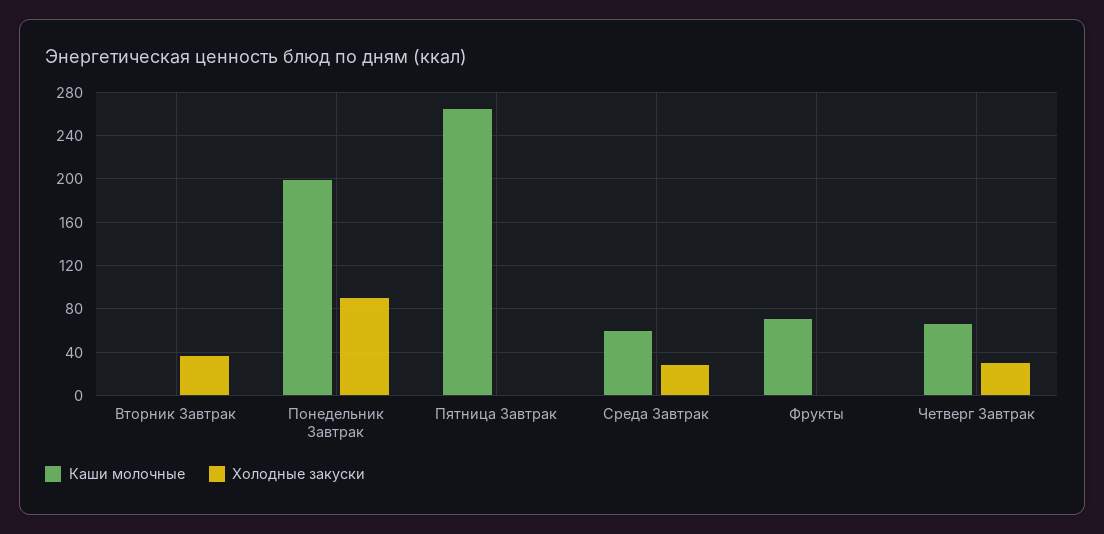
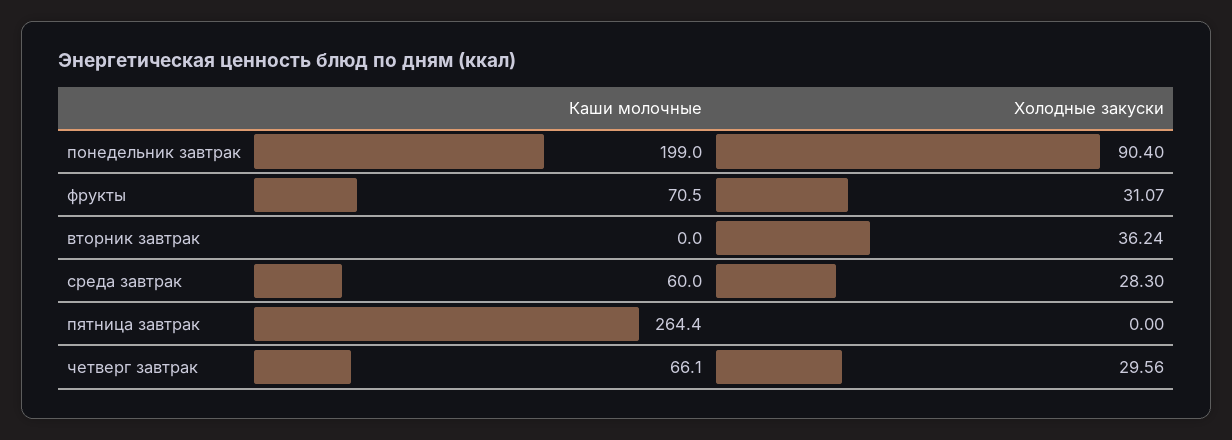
  {
    "Каши молочные": {
      "Вторник Завтрак": 0,
      "Понедельник Завтрак": 199,
      "Пятница Завтрак": 264.4,
      "Среда Завтрак": 60,
      "Фрукты": 70.5,
      "Четверг Завтрак": 66.1
    },
    "Холодные закуски": {
      "Вторник Завтрак": 36.24,
      "Понедельник Завтрак": 90.4,
      "Пятница Завтрак": 0,
      "Среда Завтрак": 28.3,
-     "Фрукты": 0,
+     "Фрукты": 31.07,
      "Четверг Завтрак": 29.56
    }
  }

